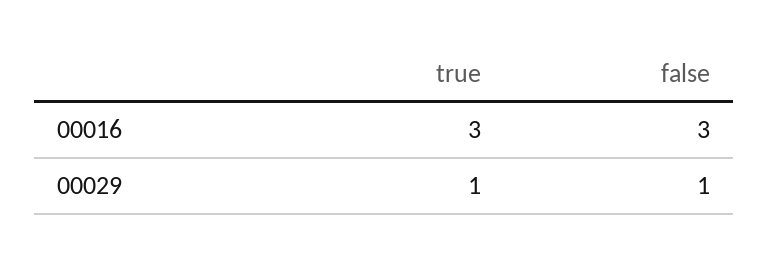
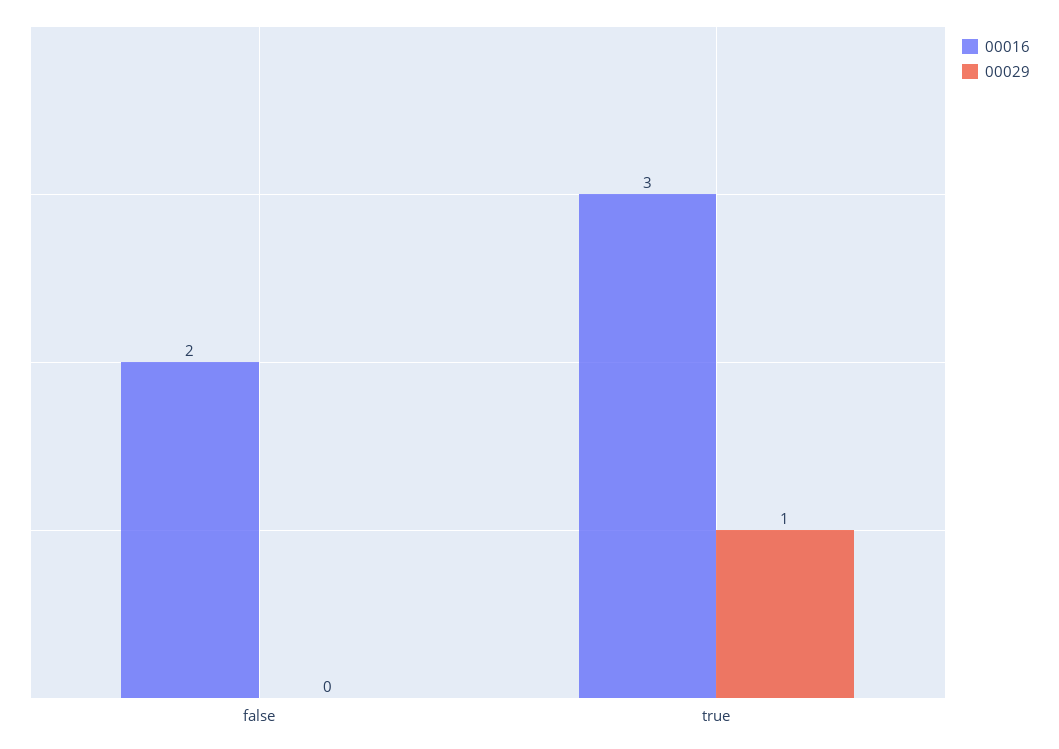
  {
    "00016": {
      "true": 3,
-     "false": 3
+     "false": 2
    },
    "00029": {
      "true": 1,
-     "false": 1
+     "false": 0
    }
  }

